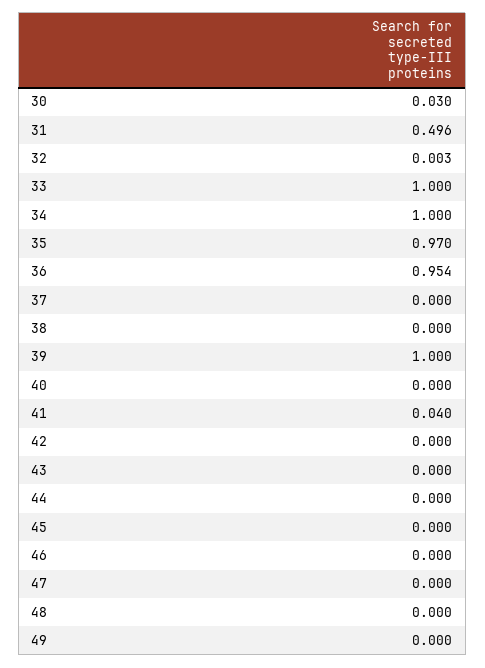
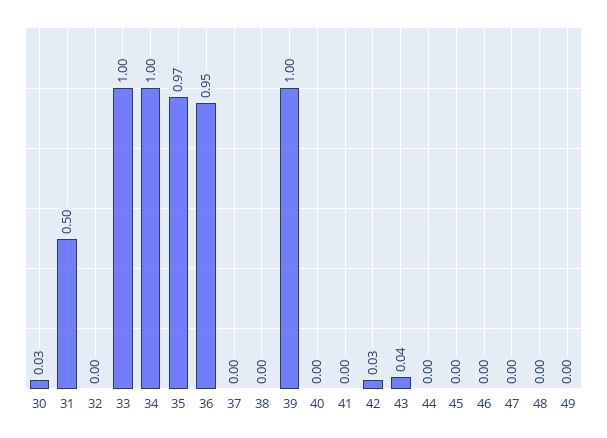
  {
    "30": 0.03,
    "31": 0.496,
    "32": 0.003,
    "33": 1,
    "34": 1,
    "35": 0.97,
    "36": 0.954,
    "37": 0,
    "38": 0,
    "39": 1,
    "40": 0,
-   "41": 0.04,
+   "41": 0,
-   "42": 0,
+   "42": 0.03,
-   "43": 0,
+   "43": 0.04,
    "44": 0,
    "45": 0,
    "46": 0,
    "47": 0,
    "48": 0,
    "49": 0
  }

